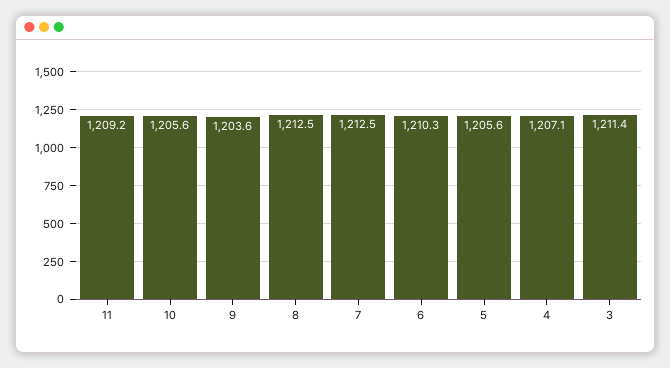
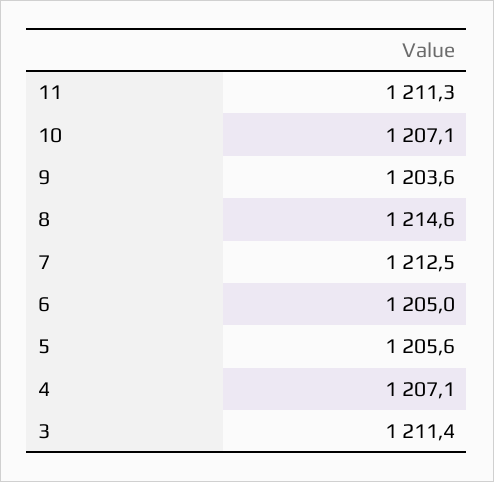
  {
-   "11": 1209.2,
+   "11": 1211.3,
-   "10": 1205.6,
+   "10": 1207.1,
    "9": 1203.6,
-   "8": 1212.5,
+   "8": 1214.6,
    "7": 1212.5,
-   "6": 1210.3,
+   "6": 1205,
    "5": 1205.6,
    "4": 1207.1,
    "3": 1211.4
  }

